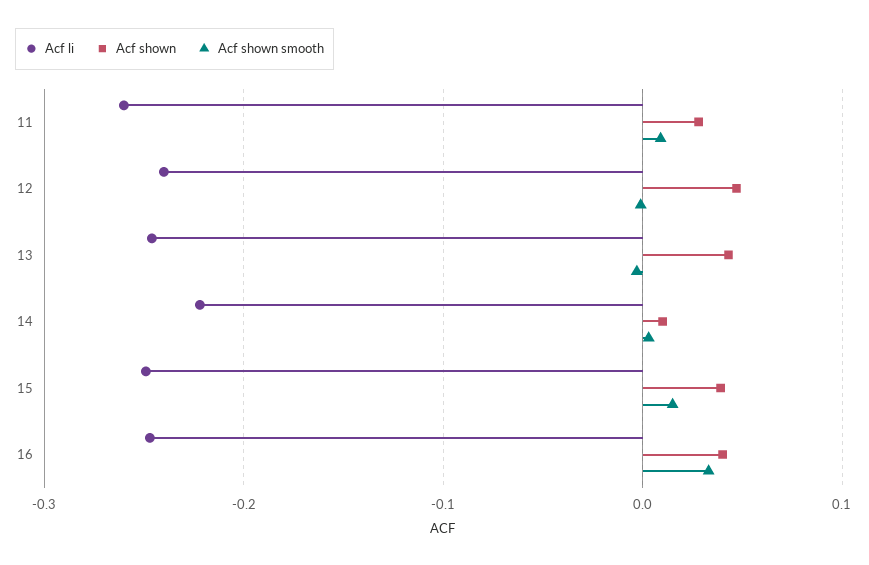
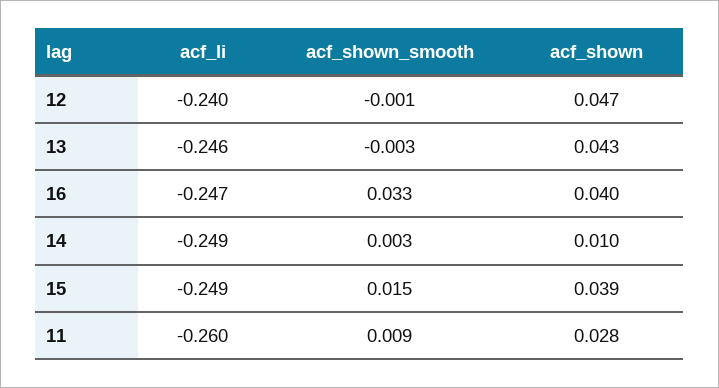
  {
    "Acf li": {
      "11": -0.26,
      "12": -0.24,
      "13": -0.246,
-     "14": -0.22,
+     "14": -0.249,
      "15": -0.249,
      "16": -0.247
    },
    "Acf shown": {
      "11": 0.028,
      "12": 0.047,
      "13": 0.043,
      "14": 0.01,
      "15": 0.039,
      "16": 0.04
    },
    "Acf shown smooth": {
      "11": 0.009,
      "12": -0.001,
      "13": -0.003,
      "14": 0.003,
      "15": 0.015,
      "16": 0.033
    }
  }

